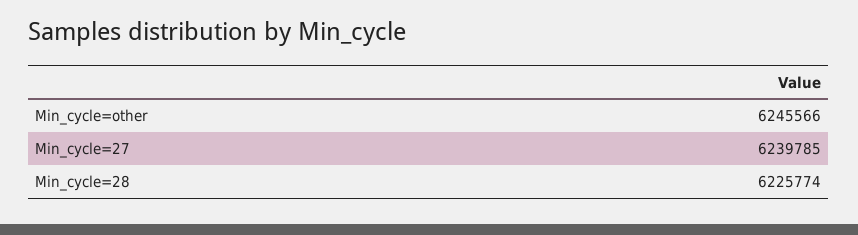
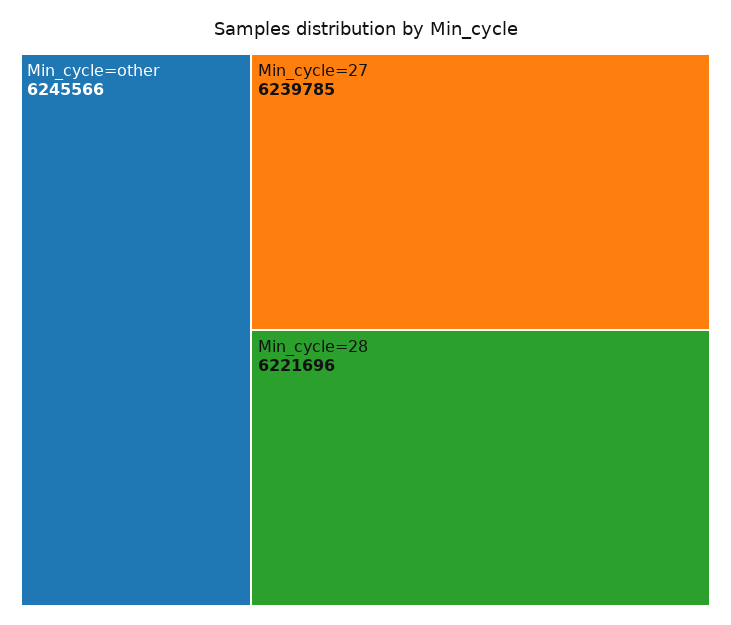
  {
    "Min_cycle=other": 6245566,
    "Min_cycle=27": 6239785,
-   "Min_cycle=28": 6225774
+   "Min_cycle=28": 6221696
  }

